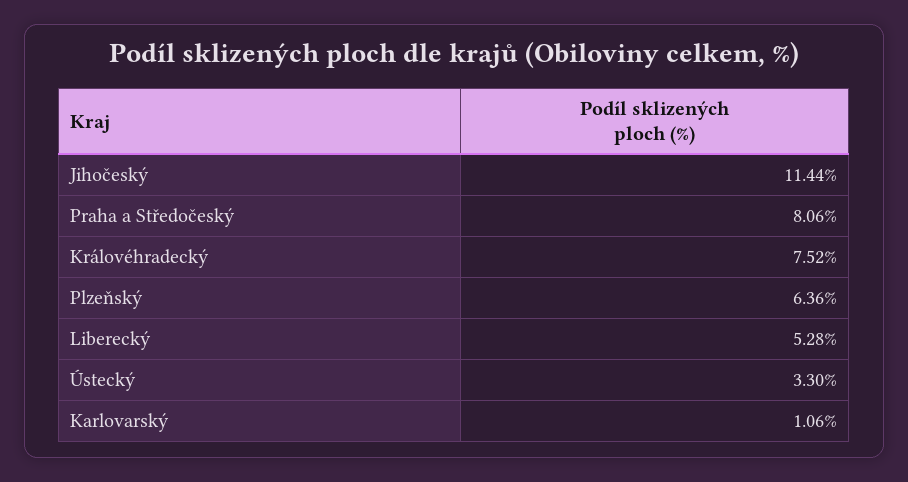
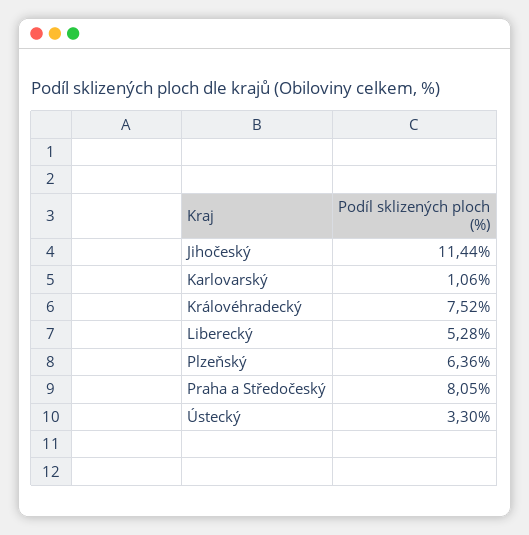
  {
    "Jihočeský": 11.44,
-   "Praha a Středočeský": 8.06,
+   "Praha a Středočeský": 8.05,
    "Královéhradecký": 7.52,
    "Plzeňský": 6.36,
    "Liberecký": 5.28,
    "Ústecký": 3.3,
    "Karlovarský": 1.06
  }

